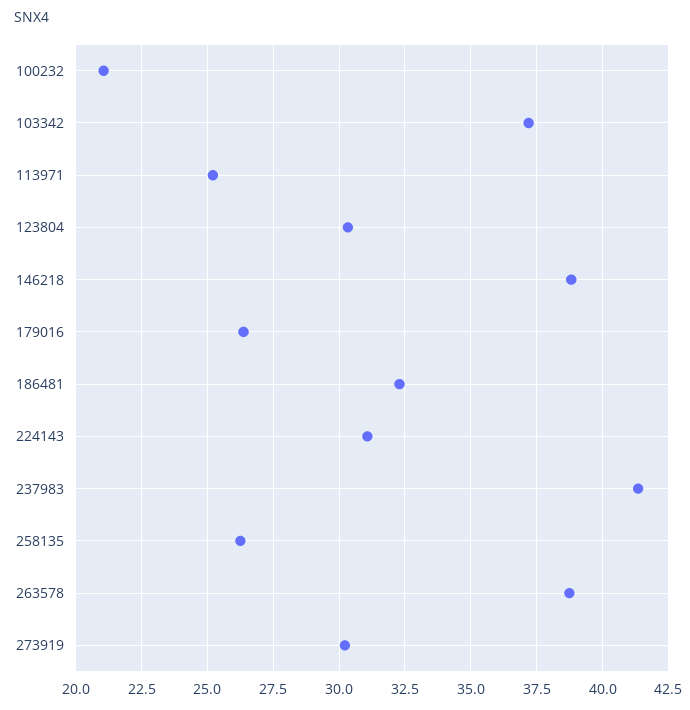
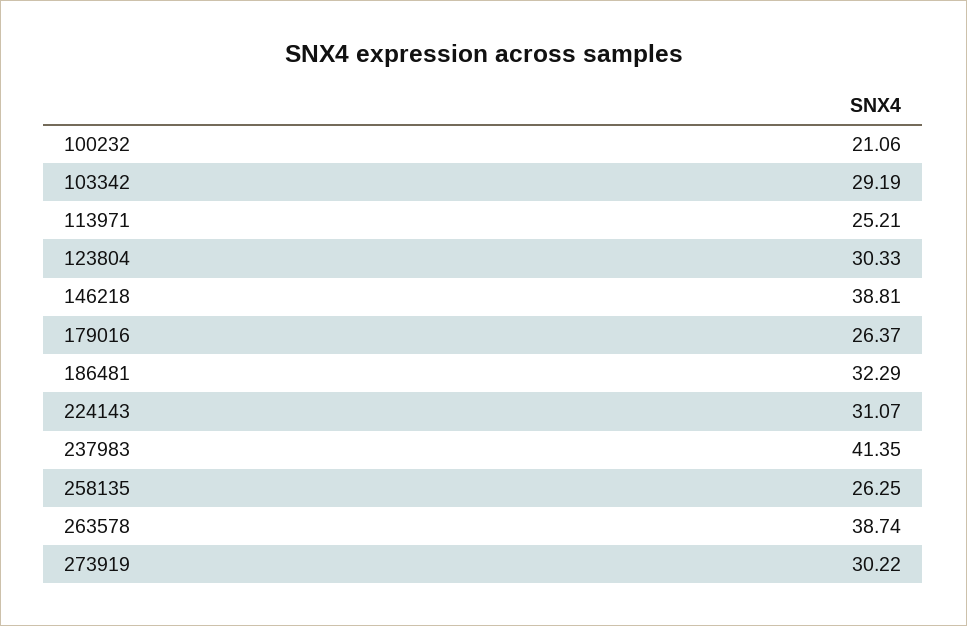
  {
    "100232": 21.06,
-   "103342": 37.25,
+   "103342": 29.19,
    "113971": 25.21,
    "123804": 30.33,
    "146218": 38.81,
    "179016": 26.37,
    "186481": 32.29,
    "224143": 31.07,
    "237983": 41.35,
    "258135": 26.25,
    "263578": 38.74,
    "273919": 30.22
  }

